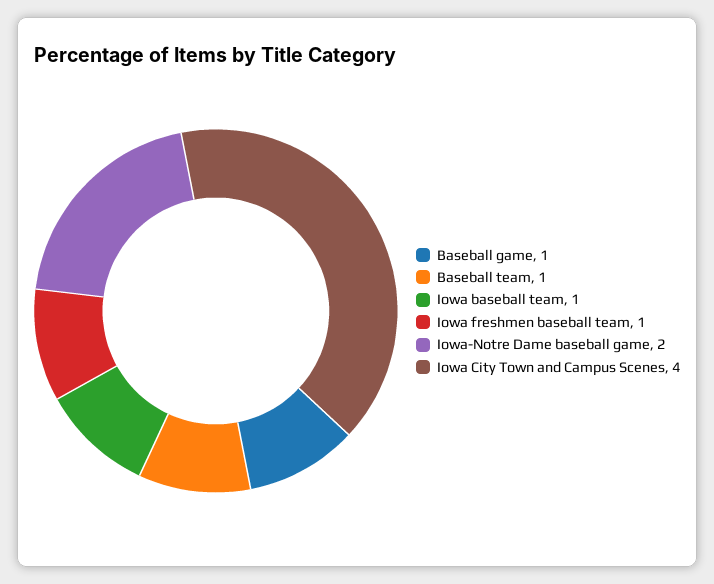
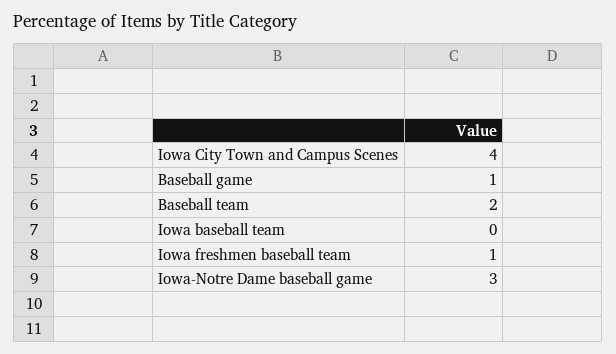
  {
    "Baseball game": 1,
-   "Baseball team": 1,
+   "Baseball team": 2,
-   "Iowa baseball team": 1,
+   "Iowa baseball team": 0,
    "Iowa freshmen baseball team": 1,
-   "Iowa-Notre Dame baseball game": 2,
+   "Iowa-Notre Dame baseball game": 3,
    "Iowa City Town and Campus Scenes": 4
  }

